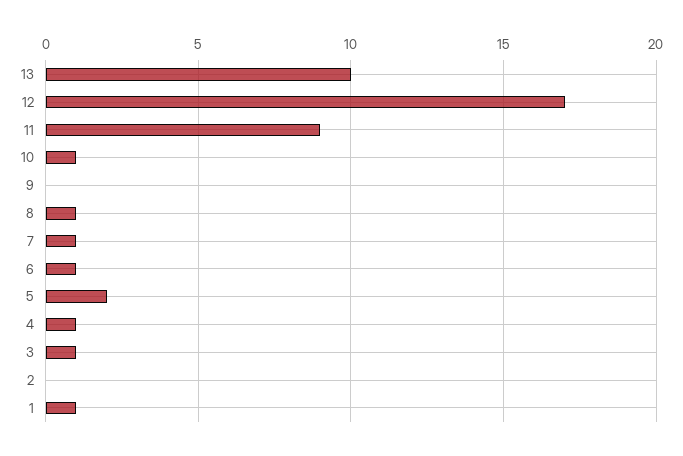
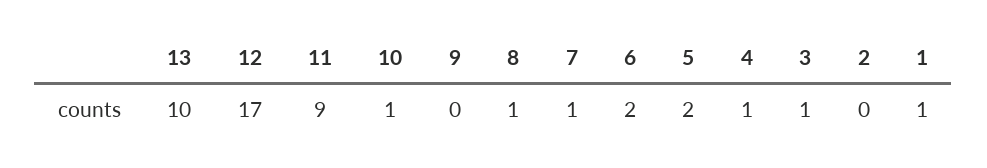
  {
    "13": 10,
    "12": 17,
    "11": 9,
    "10": 1,
    "9": 0,
    "8": 1,
    "7": 1,
-   "6": 1,
+   "6": 2,
    "5": 2,
    "4": 1,
    "3": 1,
    "2": 0,
    "1": 1
  }

